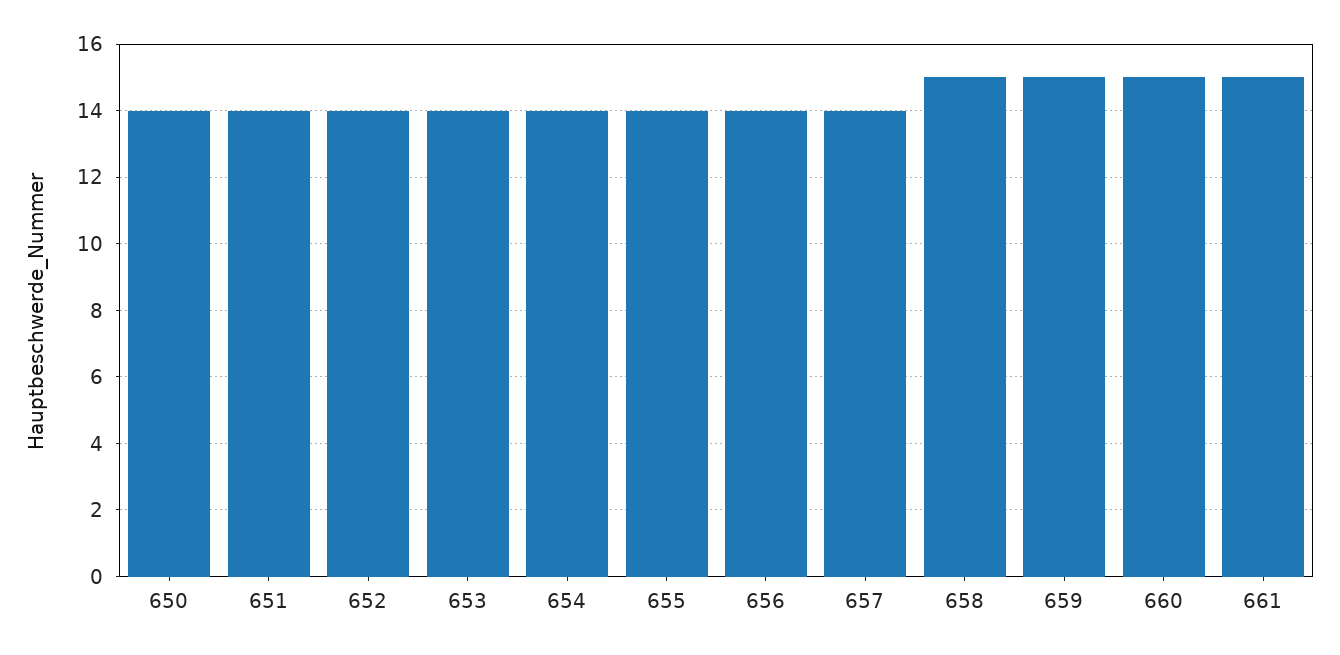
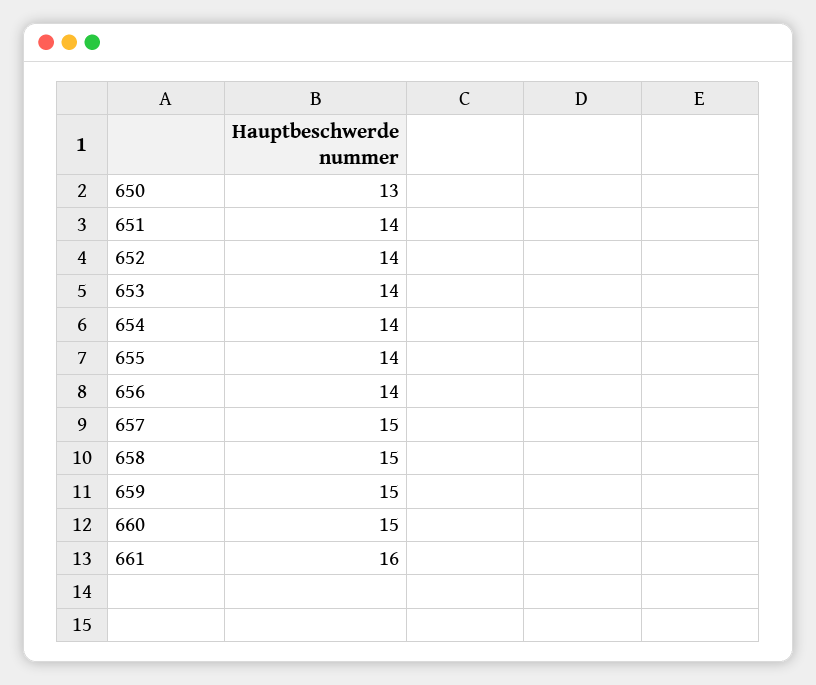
  {
-   "650": 14,
+   "650": 13,
    "651": 14,
    "652": 14,
    "653": 14,
    "654": 14,
    "655": 14,
    "656": 14,
-   "657": 14,
+   "657": 15,
    "658": 15,
    "659": 15,
    "660": 15,
-   "661": 15
+   "661": 16
  }

